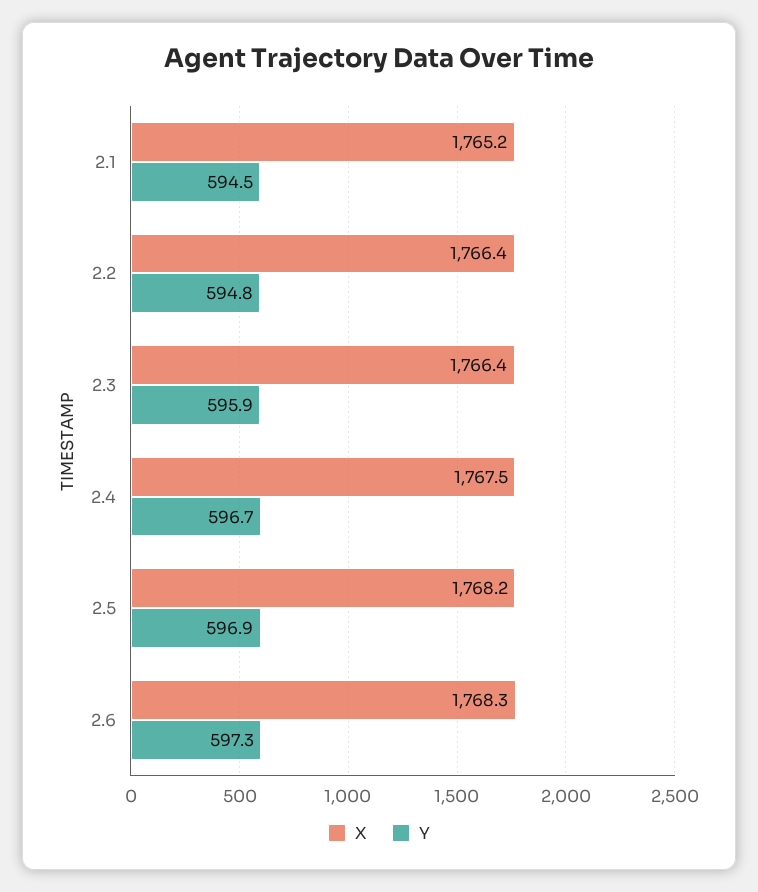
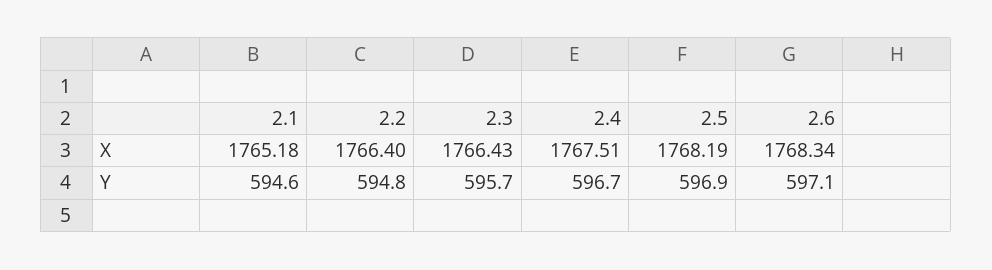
  {
    "X": {
      "2.1": 1765.18,
      "2.2": 1766.4,
      "2.3": 1766.43,
      "2.4": 1767.51,
      "2.5": 1768.19,
      "2.6": 1768.34
    },
    "Y": {
-     "2.1": 594.5,
+     "2.1": 594.6,
      "2.2": 594.8,
-     "2.3": 595.9,
+     "2.3": 595.7,
      "2.4": 596.7,
      "2.5": 596.9,
-     "2.6": 597.3
+     "2.6": 597.1
    }
  }

